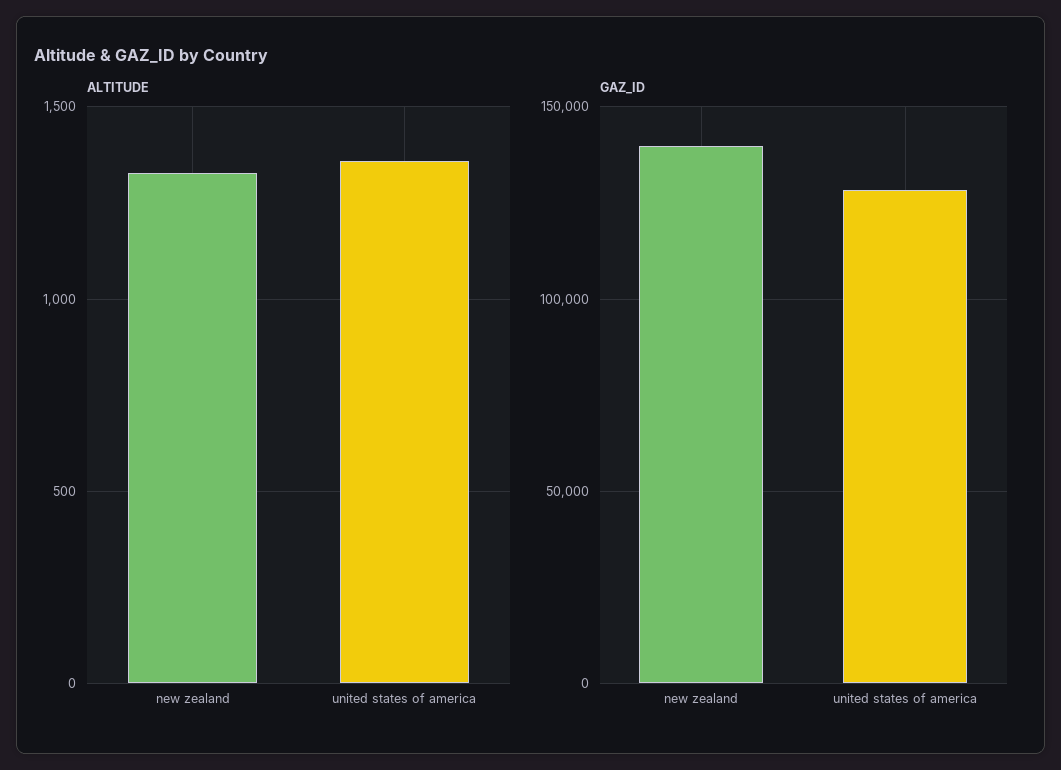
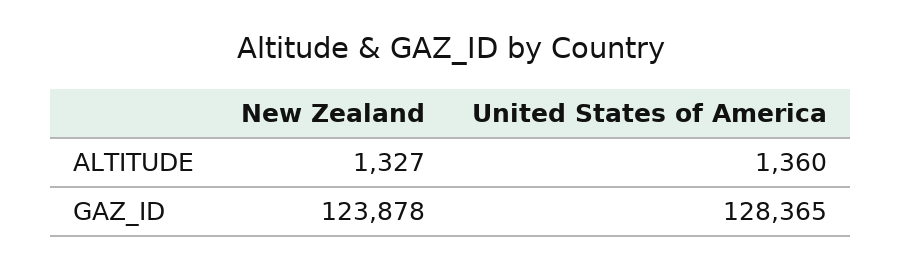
  {
    "ALTITUDE": {
      "new zealand": 1327,
      "united states of america": 1360
    },
    "GAZ_ID": {
-     "new zealand": 140000,
+     "new zealand": 123878,
      "united states of america": 128365
    }
  }

